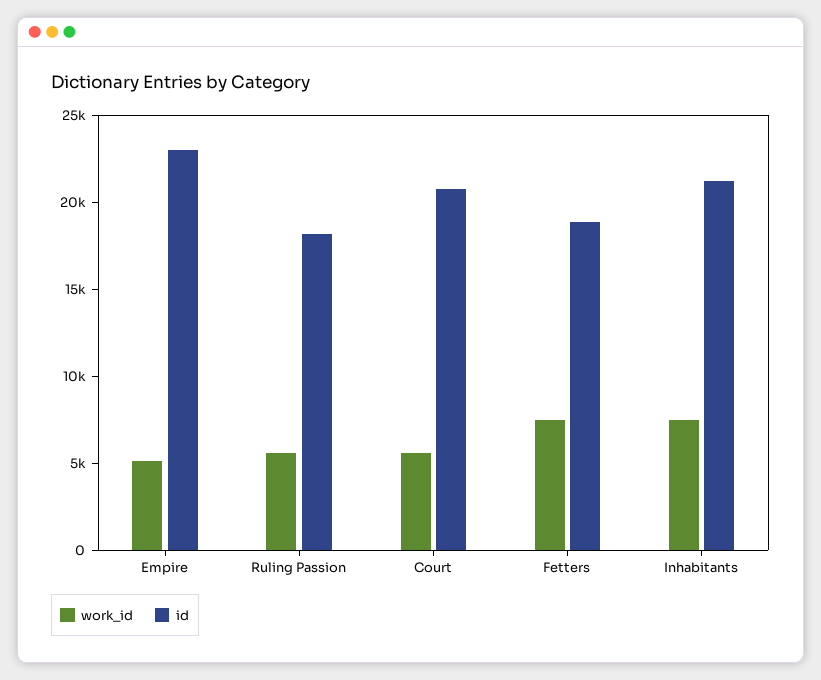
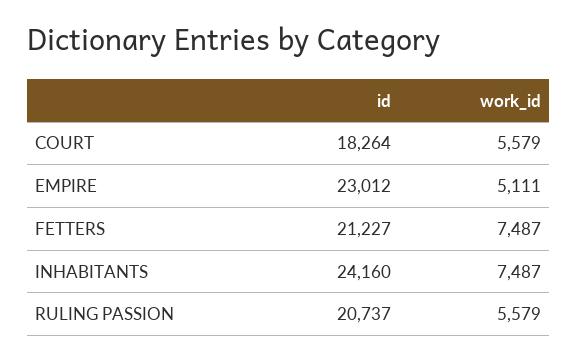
  {
    "work_id": {
      "Empire": 5111,
      "Ruling Passion": 5579,
      "Court": 5579,
      "Fetters": 7487,
      "Inhabitants": 7487
    },
    "id": {
      "Empire": 23012,
-     "Ruling Passion": 18000,
+     "Ruling Passion": 20737,
-     "Court": 21000,
+     "Court": 18264,
-     "Fetters": 19000,
+     "Fetters": 21227,
-     "Inhabitants": 21000
+     "Inhabitants": 24160
    }
  }

